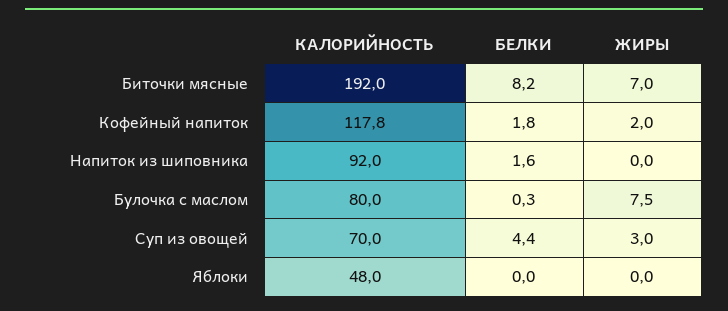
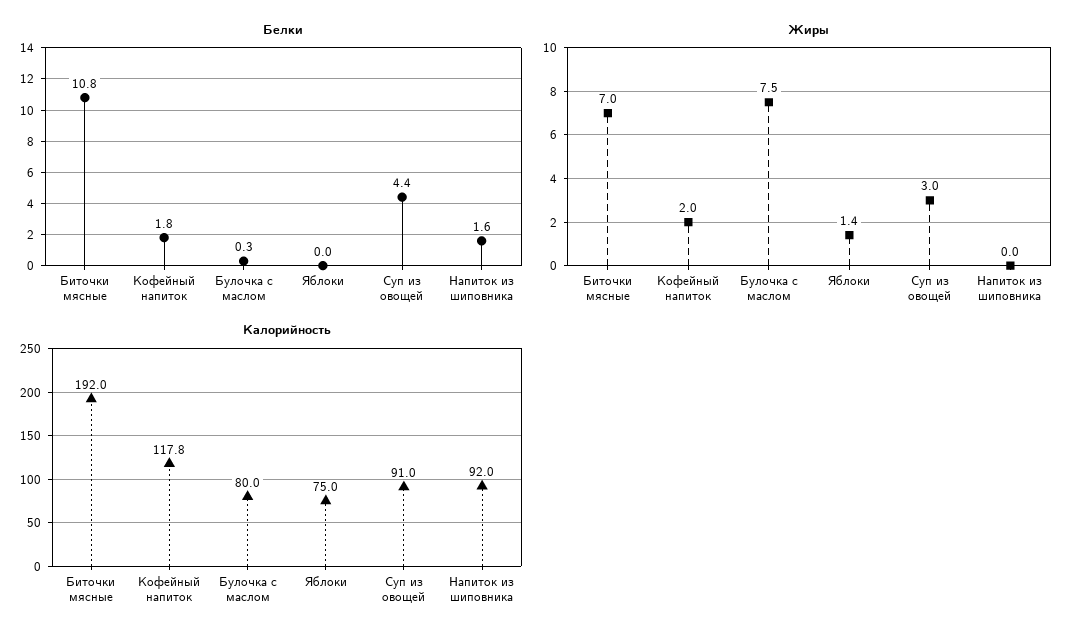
  {
    "КАЛОРИЙНОСТЬ": {
      "Биточки мясные": 192,
      "Кофейный напиток": 117.8,
      "Напиток из шиповника": 92,
      "Булочка с маслом": 80,
-     "Суп из овощей": 70,
+     "Суп из овощей": 91,
-     "Яблоки": 48
+     "Яблоки": 75
    },
    "БЕЛКИ": {
-     "Биточки мясные": 8.2,
+     "Биточки мясные": 10.8,
      "Кофейный напиток": 1.8,
      "Напиток из шиповника": 1.6,
      "Булочка с маслом": 0.3,
      "Суп из овощей": 4.4,
      "Яблоки": 0
    },
    "ЖИРЫ": {
      "Биточки мясные": 7,
      "Кофейный напиток": 2,
      "Напиток из шиповника": 0,
      "Булочка с маслом": 7.5,
      "Суп из овощей": 3,
-     "Яблоки": 0
+     "Яблоки": 1.4
    }
  }

